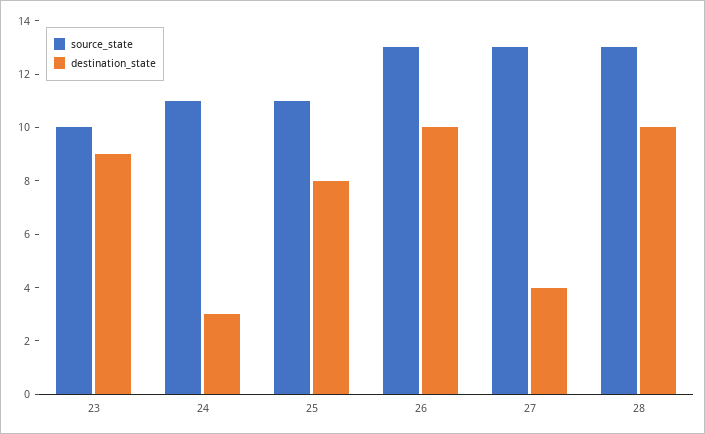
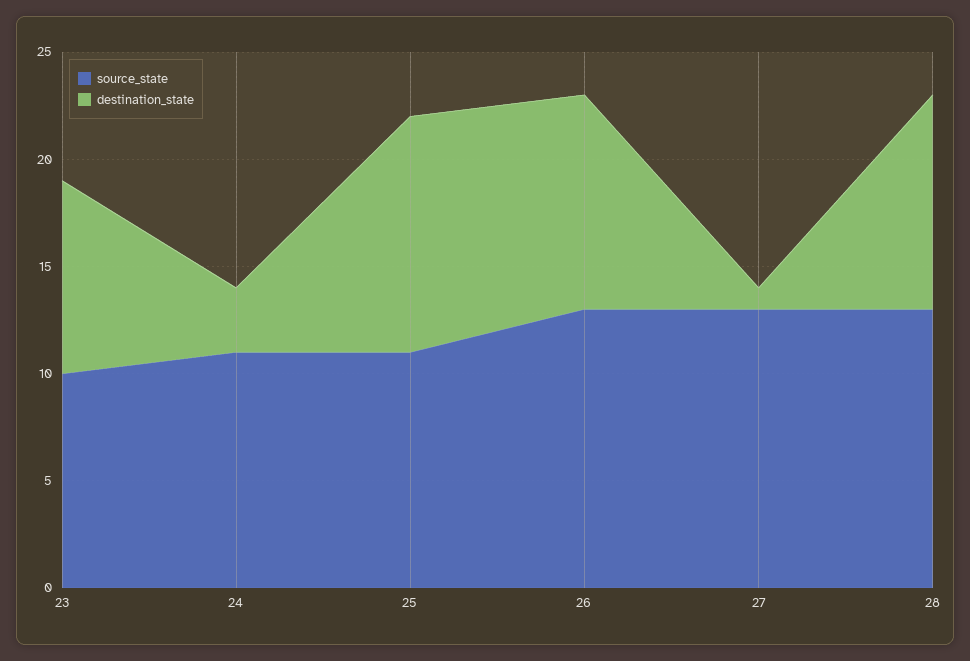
  {
    "source_state": {
      "23": 10,
      "24": 11,
      "25": 11,
      "26": 13,
      "27": 13,
      "28": 13
    },
    "destination_state": {
      "23": 9,
      "24": 3,
-     "25": 8,
+     "25": 11,
      "26": 10,
-     "27": 4,
+     "27": 1,
      "28": 10
    }
  }

